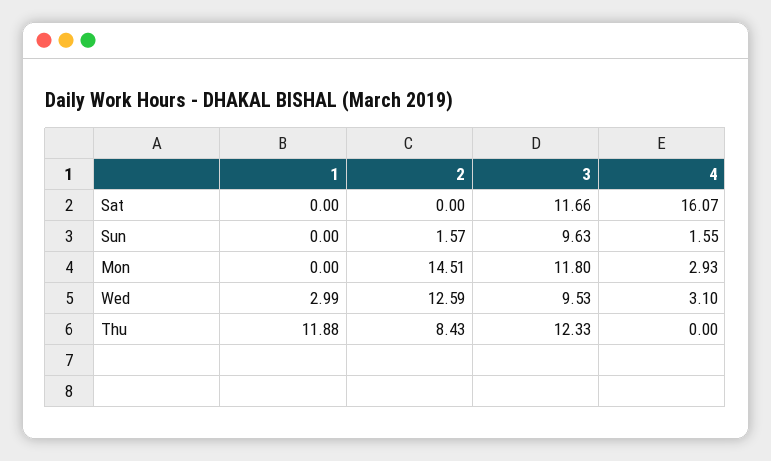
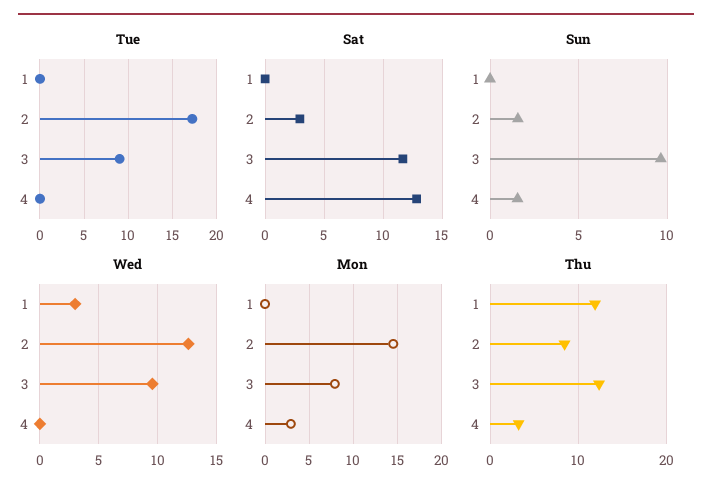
  {
    "Sat": {
      "1": 0,
-     "2": 0,
+     "2": 3,
      "3": 11.66,
-     "4": 16.07
+     "4": 13
    },
    "Sun": {
      "1": 0,
      "2": 1.57,
      "3": 9.63,
      "4": 1.55
    },
    "Mon": {
      "1": 0,
      "2": 14.51,
-     "3": 11.8,
+     "3": 8,
      "4": 2.93
    },
    "Wed": {
      "1": 2.99,
      "2": 12.59,
      "3": 9.53,
-     "4": 3.1
+     "4": 0
    },
    "Thu": {
      "1": 11.88,
      "2": 8.43,
      "3": 12.33,
-     "4": 0
+     "4": 3
-   }
+   },
+   "Tue": {
+     "1": 0,
+     "2": 17,
+     "3": 9,
+     "4": 0
+   }
  }

